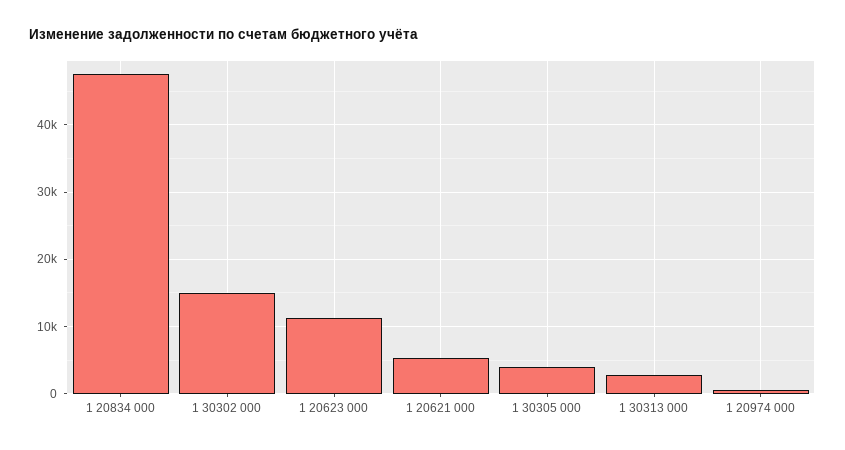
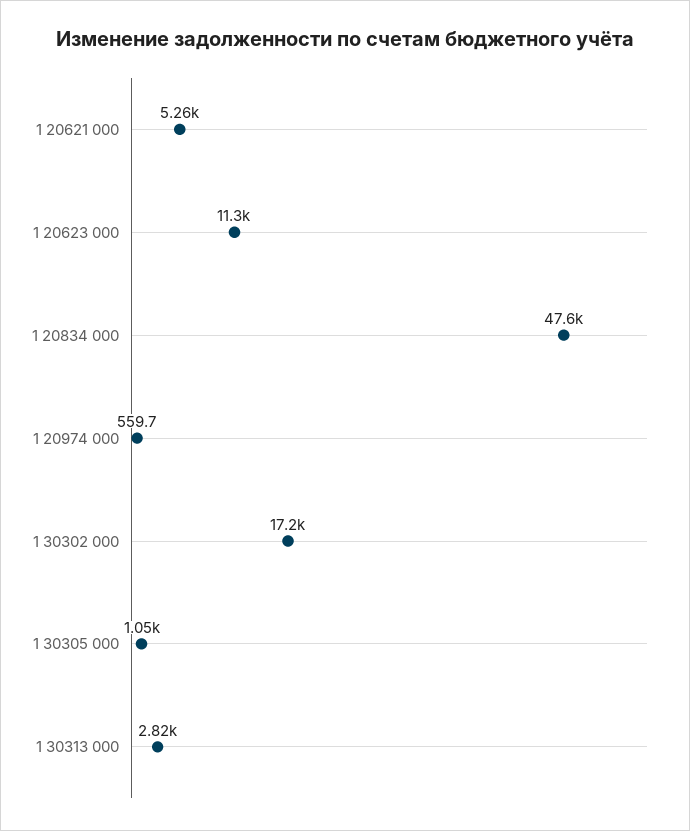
  {
    "1 20834 000": 47600,
-   "1 30302 000": 15000,
+   "1 30302 000": 17200,
    "1 20623 000": 11300,
    "1 20621 000": 5260,
-   "1 30305 000": 4000,
+   "1 30305 000": 1050,
    "1 30313 000": 2820,
    "1 20974 000": 559.7
  }

